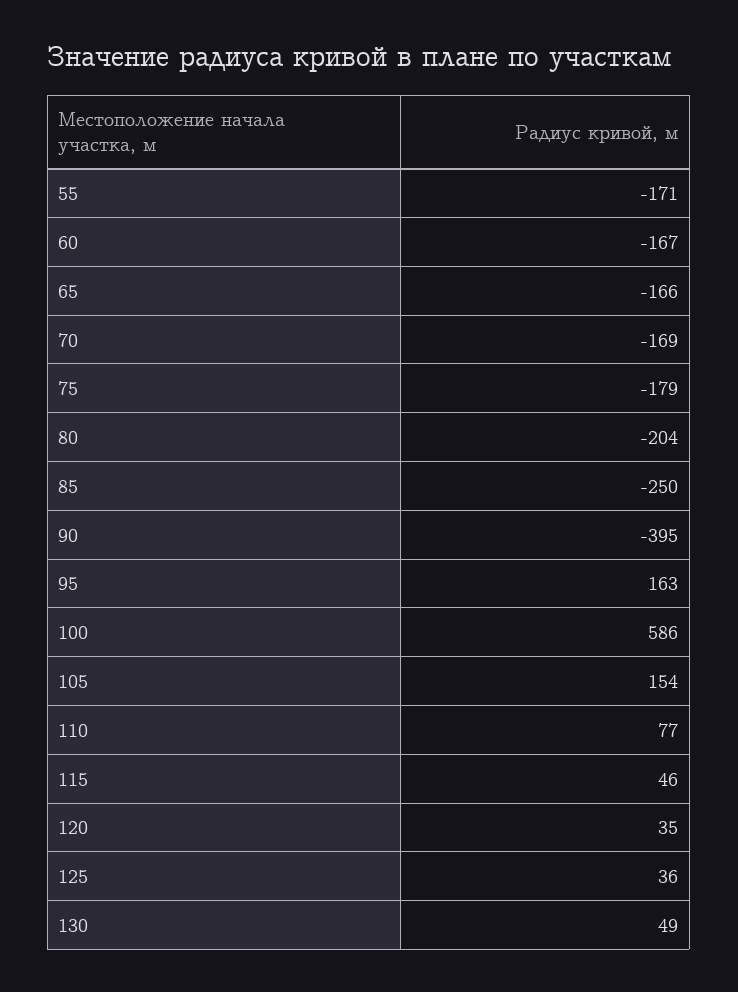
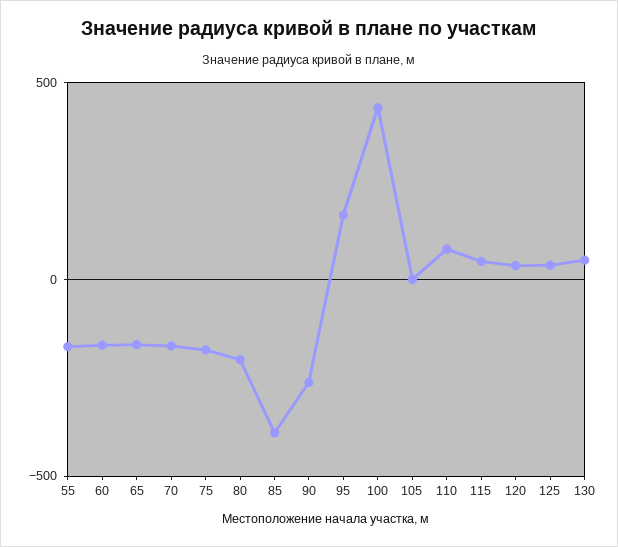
  {
    "55": -171,
    "60": -167,
    "65": -166,
    "70": -169,
    "75": -179,
    "80": -204,
-   "85": -250,
+   "85": -400,
-   "90": -395,
+   "90": -250,
    "95": 163,
-   "100": 586,
+   "100": 450,
-   "105": 154,
+   "105": 0,
    "110": 77,
    "115": 46,
    "120": 35,
    "125": 36,
    "130": 49
  }

